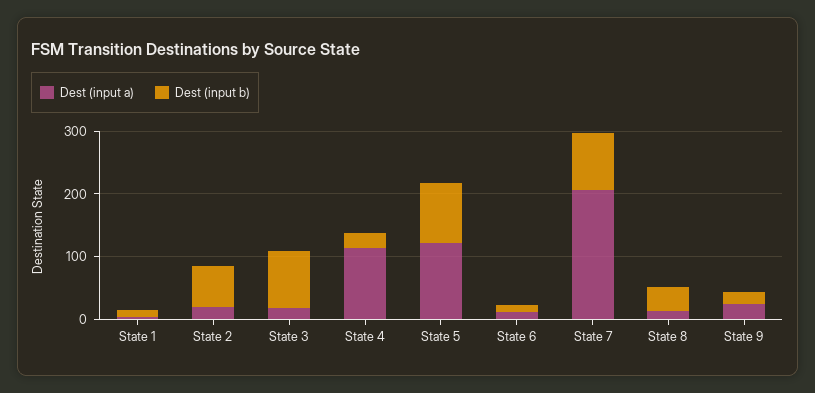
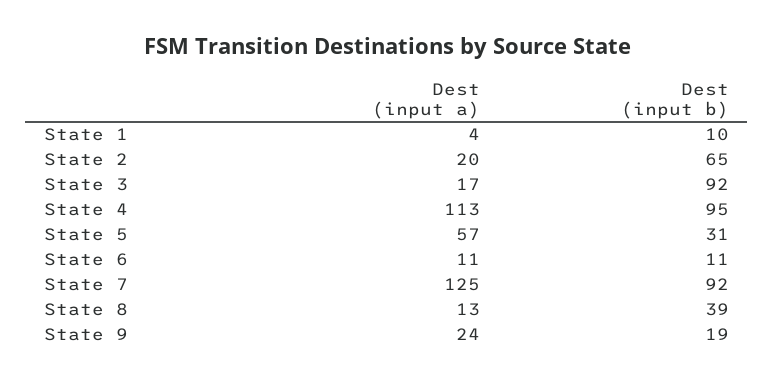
  {
    "Dest (input a)": {
      "State 1": 4,
      "State 2": 20,
      "State 3": 17,
      "State 4": 113,
-     "State 5": 120,
+     "State 5": 57,
      "State 6": 11,
-     "State 7": 200,
+     "State 7": 125,
      "State 8": 13,
      "State 9": 24
    },
    "Dest (input b)": {
      "State 1": 10,
      "State 2": 65,
      "State 3": 92,
-     "State 4": 20,
+     "State 4": 95,
-     "State 5": 100,
+     "State 5": 31,
      "State 6": 11,
      "State 7": 92,
      "State 8": 39,
      "State 9": 19
    }
  }

